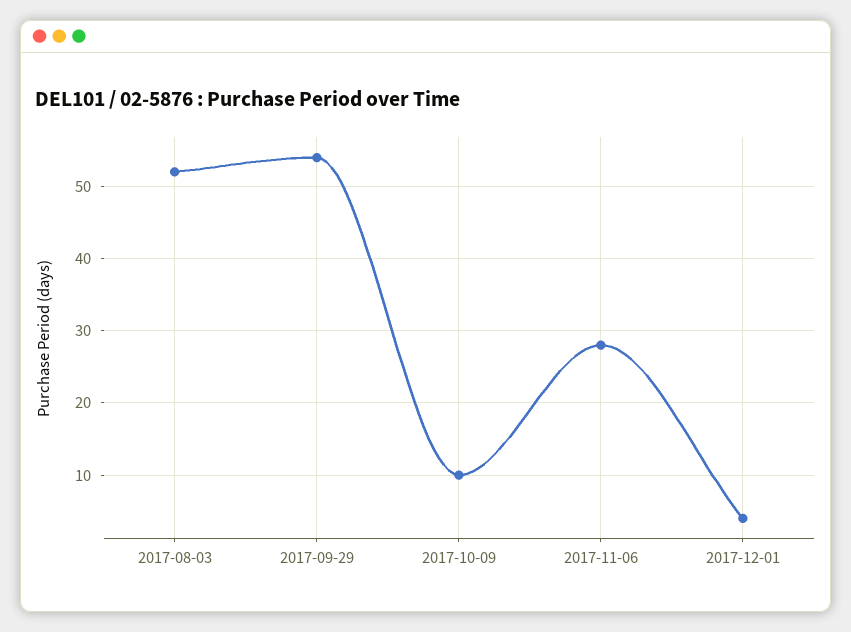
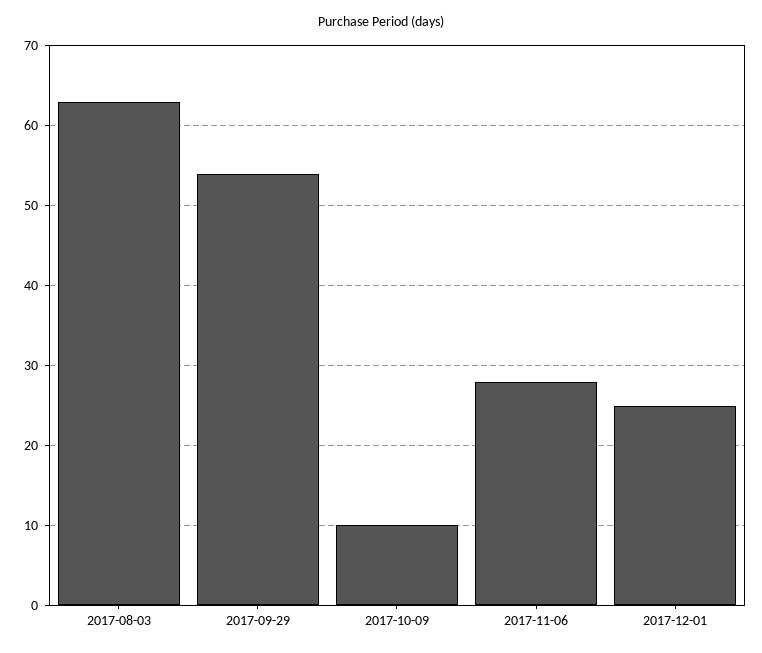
  {
-   "2017-08-03": 52,
+   "2017-08-03": 63,
    "2017-09-29": 54,
    "2017-10-09": 10,
    "2017-11-06": 28,
-   "2017-12-01": 4
+   "2017-12-01": 25
  }

